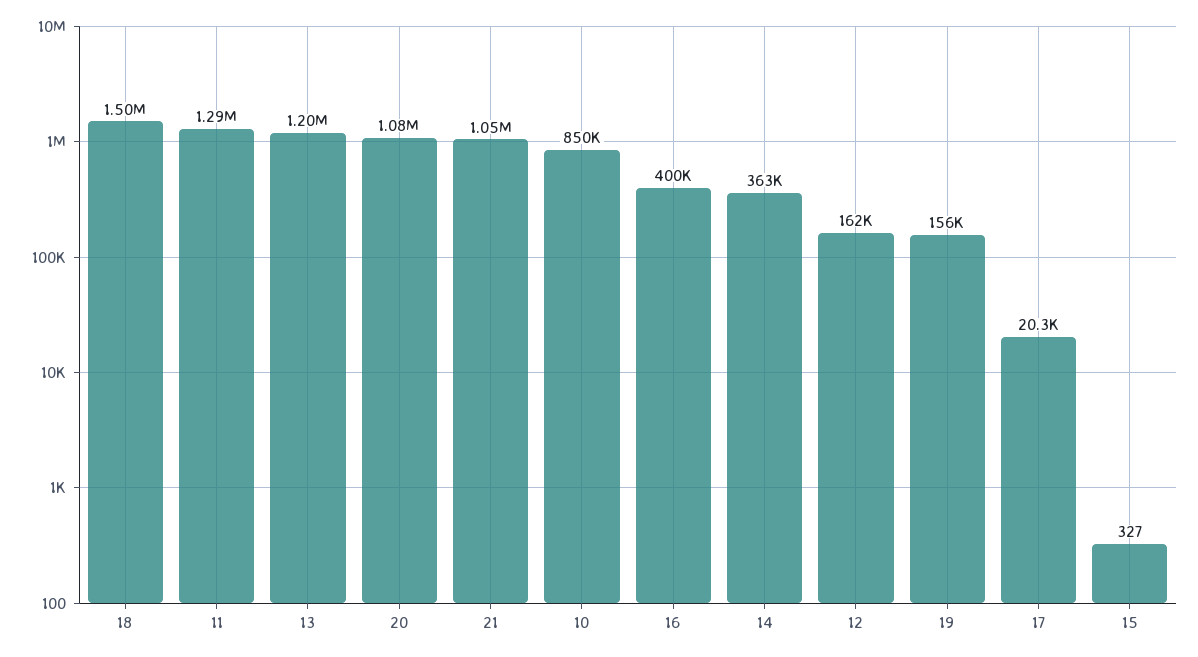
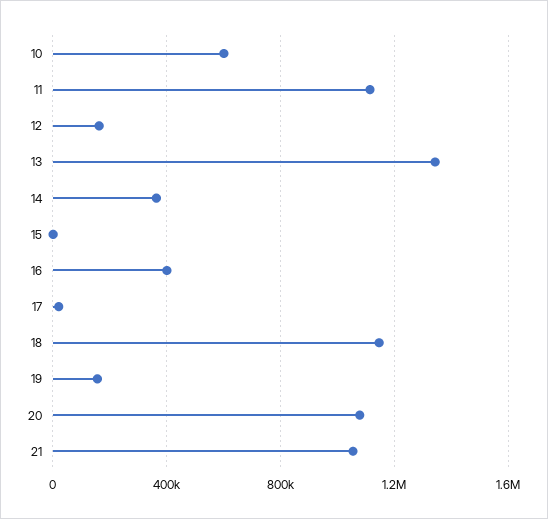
  {
-   "18": 1500000,
+   "18": 1150000,
-   "11": 1290000,
+   "11": 1100000,
-   "13": 1200000,
+   "13": 1350000,
    "20": 1080000,
    "21": 1050000,
-   "10": 850000,
+   "10": 600000,
    "16": 400000,
    "14": 363000,
    "12": 162000,
    "19": 156000,
    "17": 20300,
    "15": 327
  }

